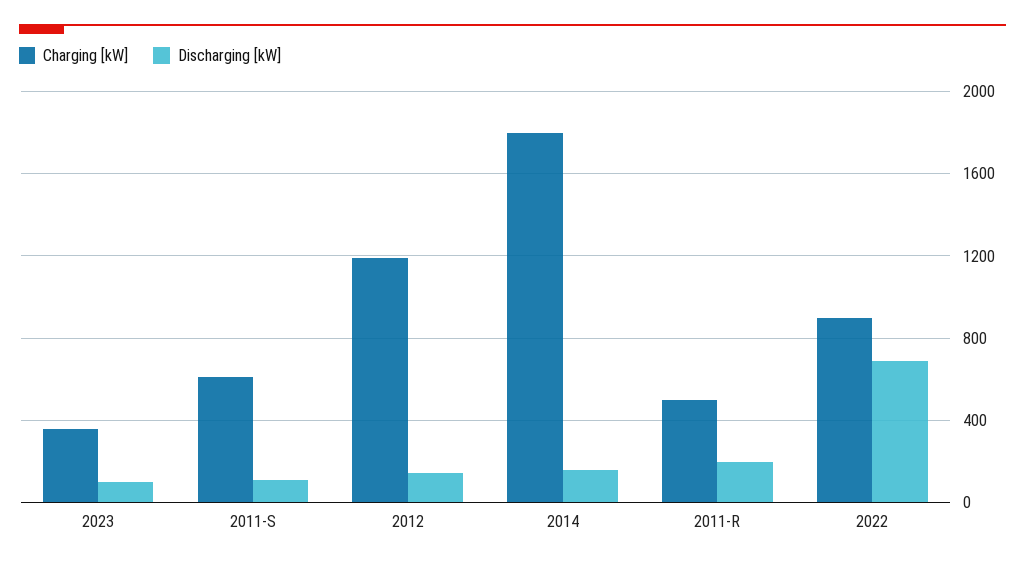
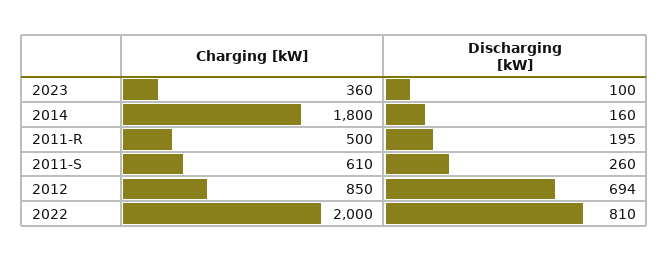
  {
    "Charging [kW]": {
      "2023": 360,
      "2011-S": 610,
-     "2012": 1200,
+     "2012": 850,
      "2014": 1800,
      "2011-R": 500,
-     "2022": 900
+     "2022": 2000
    },
    "Discharging [kW]": {
      "2023": 100,
-     "2011-S": 100,
+     "2011-S": 260,
-     "2012": 150,
+     "2012": 694,
      "2014": 160,
      "2011-R": 195,
-     "2022": 700
+     "2022": 810
    }
  }

